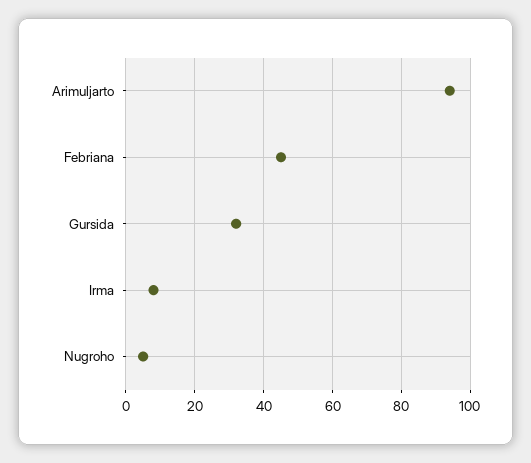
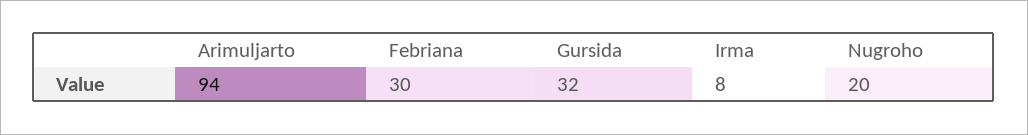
  {
    "Arimuljarto": 94,
-   "Febriana": 45,
+   "Febriana": 30,
    "Gursida": 32,
    "Irma": 8,
-   "Nugroho": 5
+   "Nugroho": 20
  }

